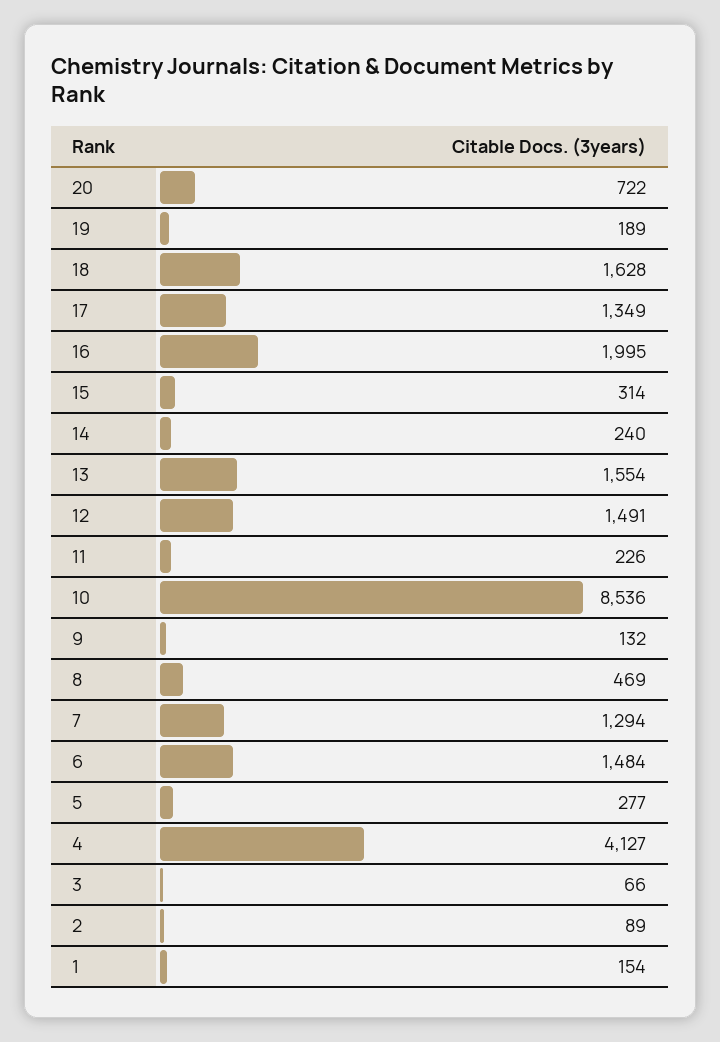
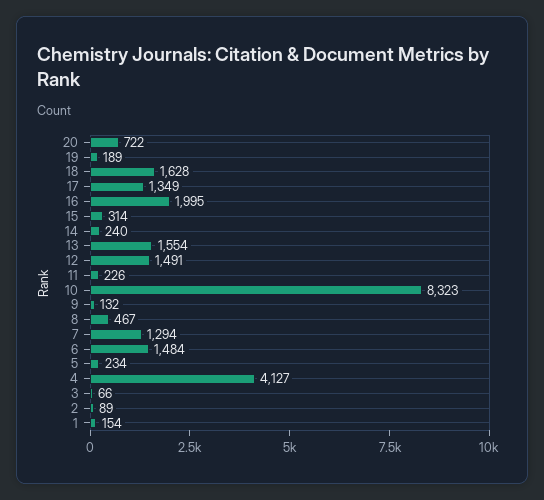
  {
    "20": 722,
    "19": 189,
    "18": 1628,
    "17": 1349,
    "16": 1995,
    "15": 314,
    "14": 240,
    "13": 1554,
    "12": 1491,
    "11": 226,
-   "10": 8536,
+   "10": 8323,
    "9": 132,
-   "8": 469,
+   "8": 467,
    "7": 1294,
    "6": 1484,
-   "5": 277,
+   "5": 234,
    "4": 4127,
    "3": 66,
    "2": 89,
    "1": 154
  }

